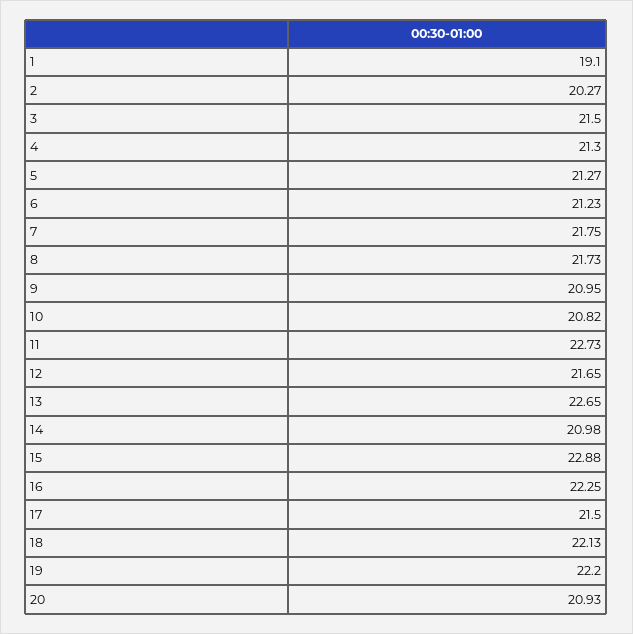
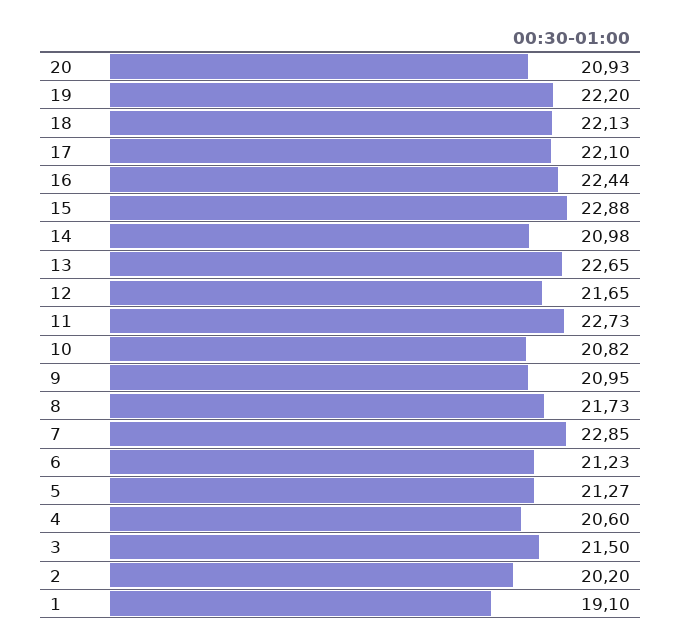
  {
    "1": 19.1,
-   "2": 20.27,
+   "2": 20.2,
    "3": 21.5,
-   "4": 21.3,
+   "4": 20.6,
    "5": 21.27,
    "6": 21.23,
-   "7": 21.75,
+   "7": 22.85,
    "8": 21.73,
    "9": 20.95,
    "10": 20.82,
    "11": 22.73,
    "12": 21.65,
    "13": 22.65,
    "14": 20.98,
    "15": 22.88,
-   "16": 22.25,
+   "16": 22.44,
-   "17": 21.5,
+   "17": 22.1,
    "18": 22.13,
    "19": 22.2,
    "20": 20.93
  }

